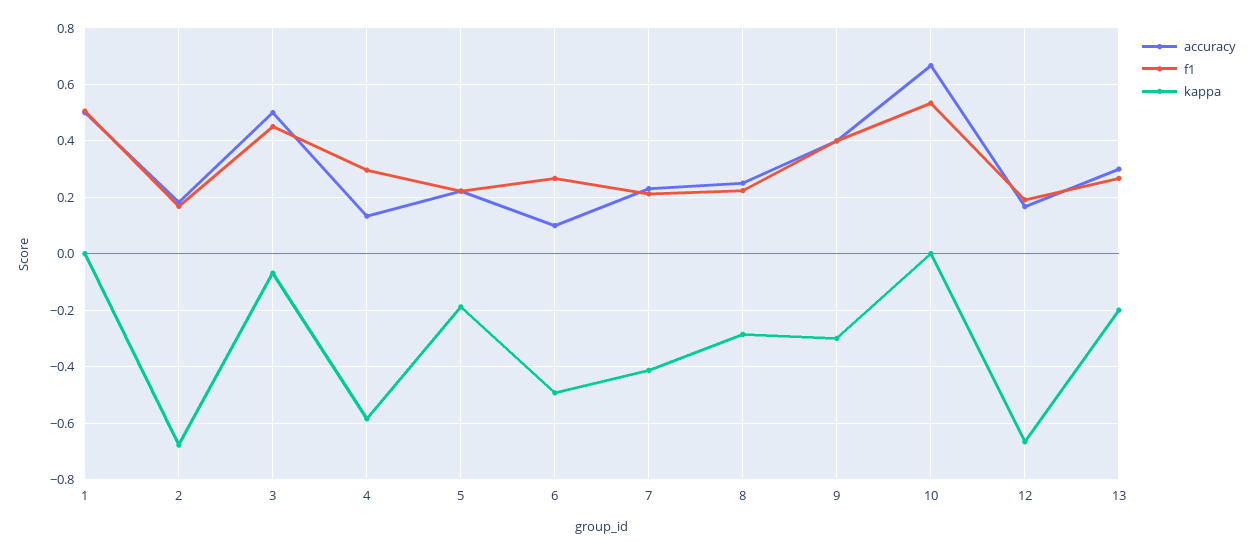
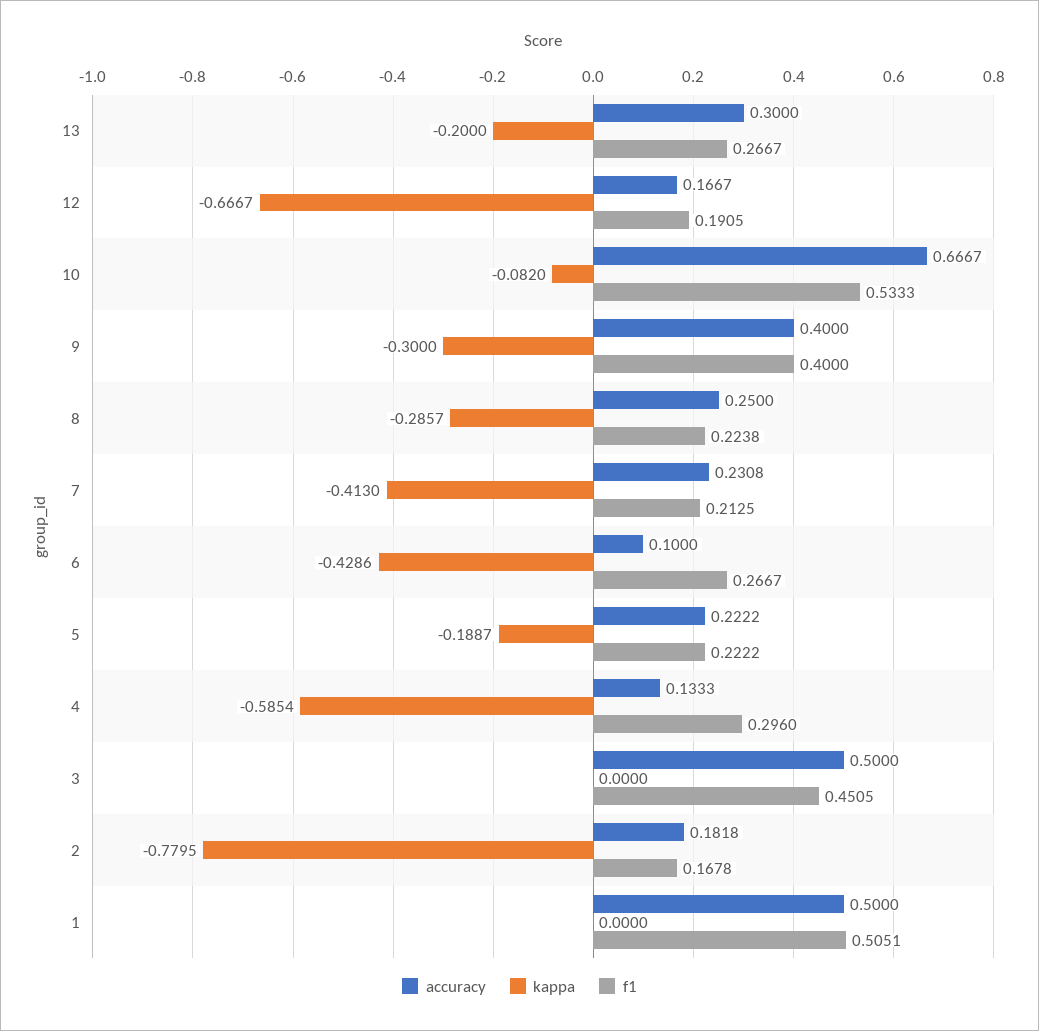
  {
    "accuracy": {
      "1": 0.5,
      "2": 0.1818,
      "3": 0.5,
      "4": 0.1333,
      "5": 0.2222,
      "6": 0.1,
      "7": 0.2308,
      "8": 0.25,
      "9": 0.4,
      "10": 0.6667,
      "12": 0.1667,
      "13": 0.3
    },
    "f1": {
      "1": 0.5051,
      "2": 0.1678,
      "3": 0.4505,
      "4": 0.296,
      "5": 0.2222,
      "6": 0.2667,
      "7": 0.2125,
      "8": 0.2238,
      "9": 0.4,
      "10": 0.5333,
      "12": 0.1905,
      "13": 0.2667
    },
    "kappa": {
      "1": 0,
-     "2": -0.675,
+     "2": -0.7795,
-     "3": -0.075,
+     "3": 0,
      "4": -0.5854,
      "5": -0.1887,
-     "6": -0.5,
+     "6": -0.4286,
      "7": -0.413,
      "8": -0.2857,
      "9": -0.3,
-     "10": 0,
+     "10": -0.082,
      "12": -0.6667,
      "13": -0.2
    }
  }

